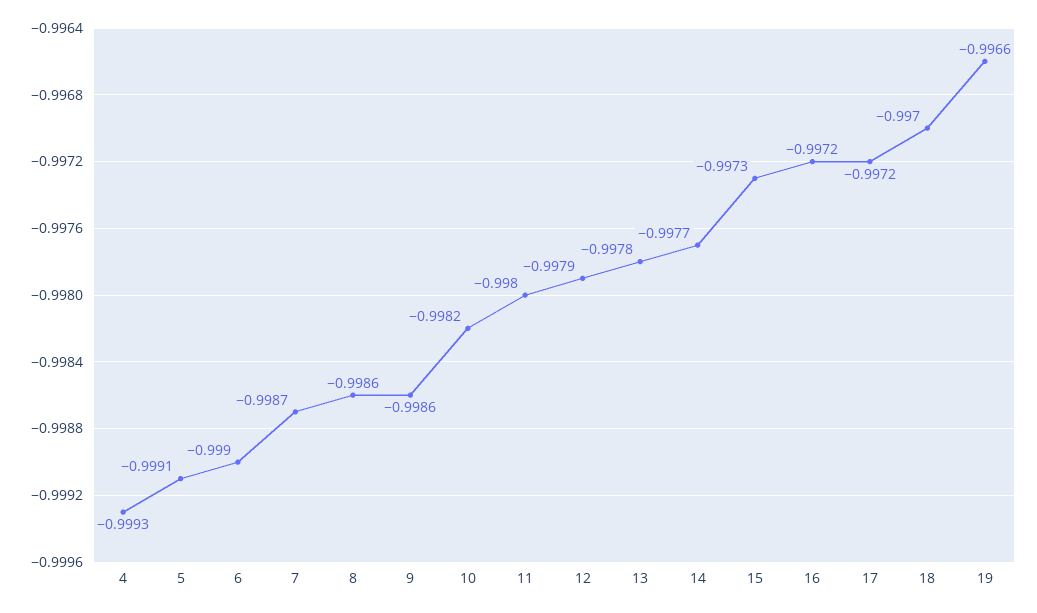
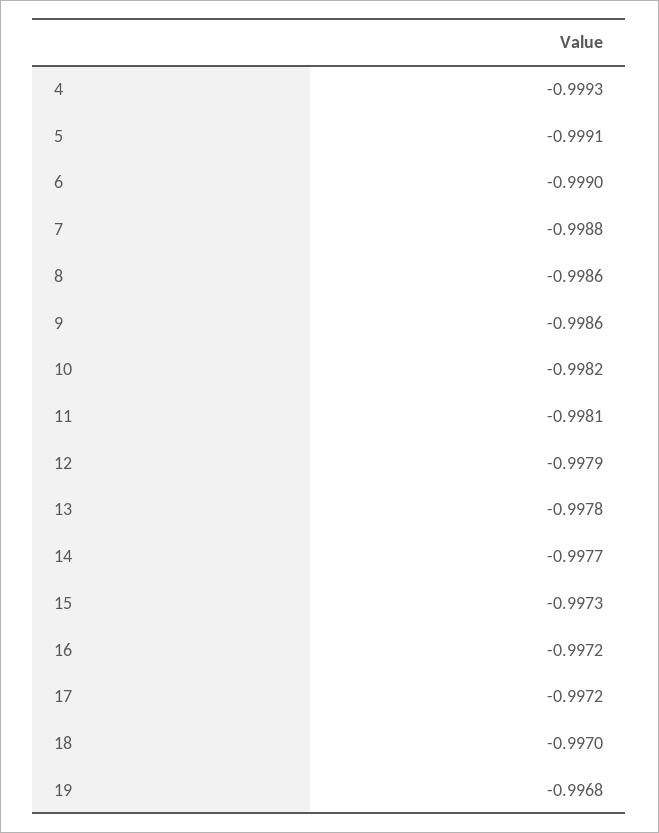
  {
    "4": -0.9993,
    "5": -0.9991,
    "6": -0.999,
-   "7": -0.9987,
+   "7": -0.9988,
    "8": -0.9986,
    "9": -0.9986,
    "10": -0.9982,
-   "11": -0.998,
+   "11": -0.9981,
    "12": -0.9979,
    "13": -0.9978,
    "14": -0.9977,
    "15": -0.9973,
    "16": -0.9972,
    "17": -0.9972,
    "18": -0.997,
-   "19": -0.9966
+   "19": -0.9968
  }

